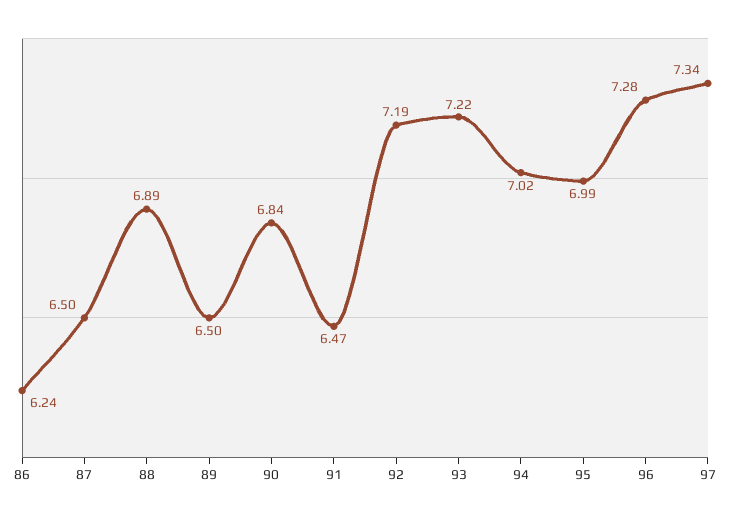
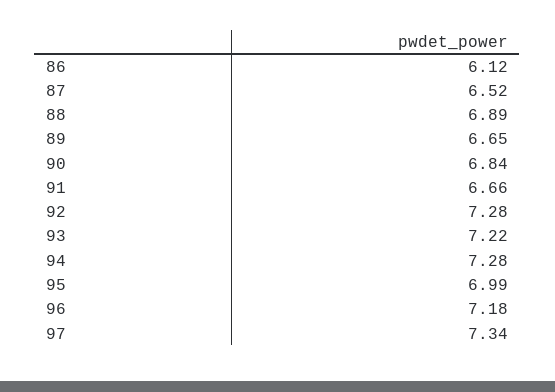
  {
-   "86": 6.24,
+   "86": 6.12,
-   "87": 6.5,
+   "87": 6.52,
    "88": 6.89,
-   "89": 6.5,
+   "89": 6.65,
    "90": 6.84,
-   "91": 6.47,
+   "91": 6.66,
-   "92": 7.19,
+   "92": 7.28,
    "93": 7.22,
-   "94": 7.02,
+   "94": 7.28,
    "95": 6.99,
-   "96": 7.28,
+   "96": 7.18,
    "97": 7.34
  }

